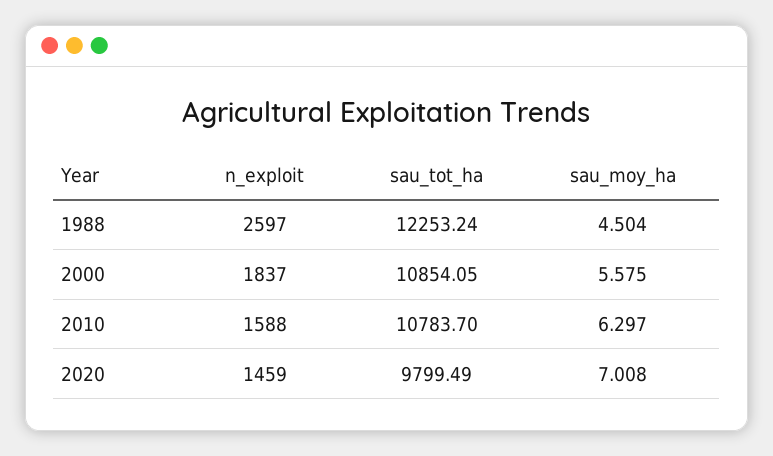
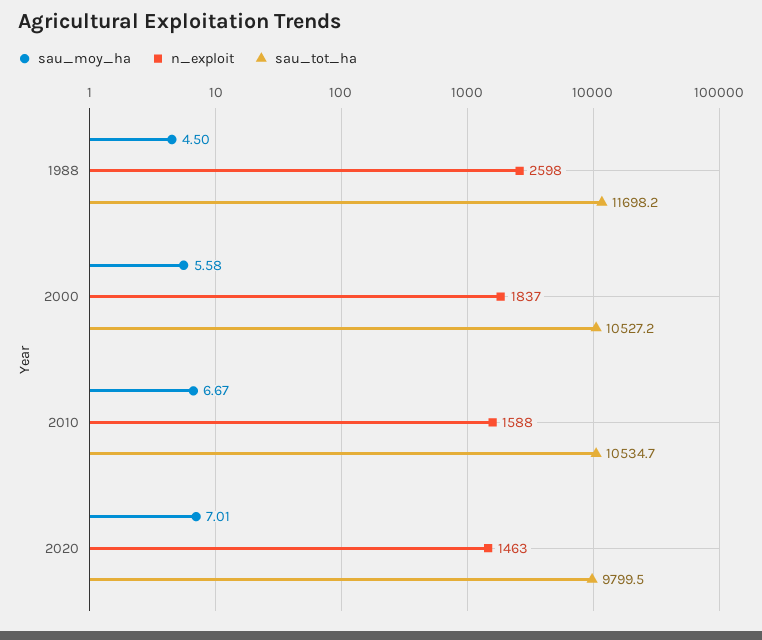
  {
    "n_exploit": {
-     "1988": 2597,
+     "1988": 2598,
      "2000": 1837,
      "2010": 1588,
-     "2020": 1459
+     "2020": 1463
    },
    "sau_tot_ha": {
-     "1988": 12253.24,
+     "1988": 11698.2,
-     "2000": 10854.05,
+     "2000": 10527.2,
-     "2010": 10783.7,
+     "2010": 10534.7,
      "2020": 9799.49
    },
    "sau_moy_ha": {
      "1988": 4.504,
      "2000": 5.575,
-     "2010": 6.297,
+     "2010": 6.67,
      "2020": 7.008
    }
  }

